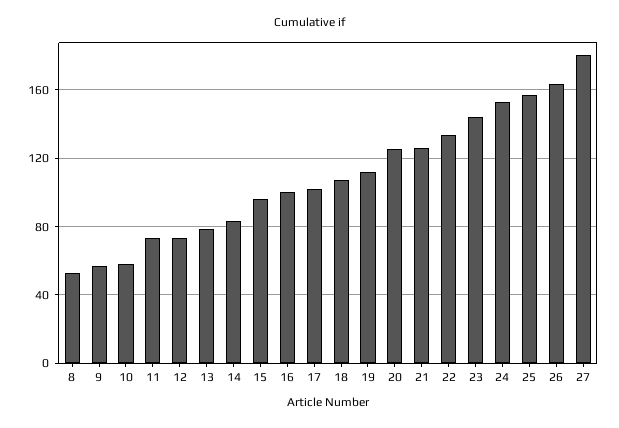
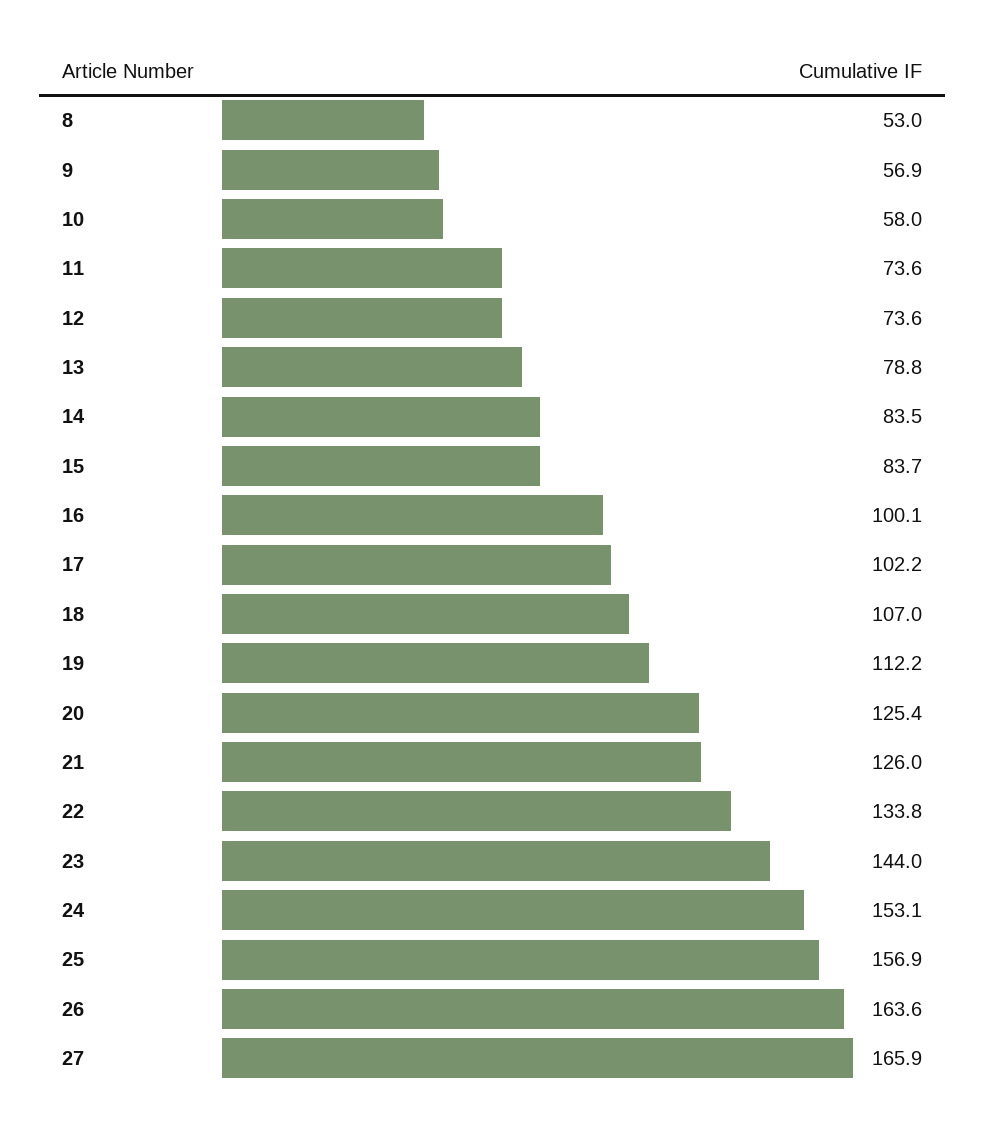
  {
    "8": 53,
    "9": 56.9,
    "10": 58,
    "11": 73.6,
    "12": 73.6,
    "13": 78.8,
    "14": 83.5,
-   "15": 95,
+   "15": 83.7,
    "16": 100.1,
    "17": 102.2,
    "18": 107,
    "19": 112.2,
    "20": 125.4,
    "21": 126,
    "22": 133.8,
    "23": 144,
    "24": 153.1,
    "25": 156.9,
    "26": 163.6,
-   "27": 180
+   "27": 165.9
  }

